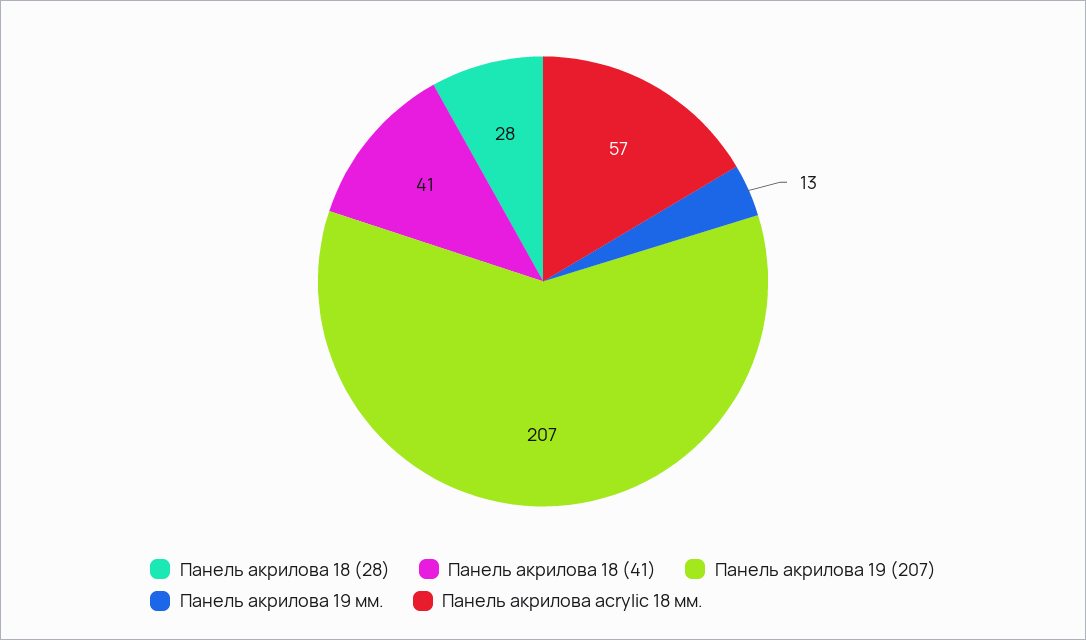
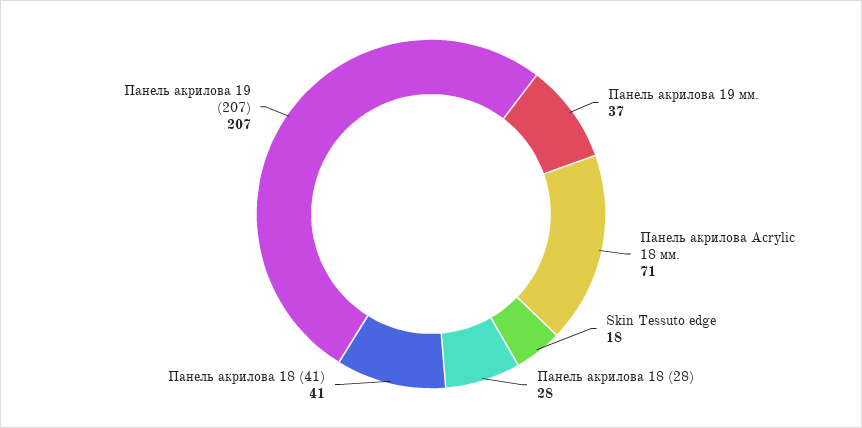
  {
    "Панель акрилова 18 (28)": 28,
    "Панель акрилова 18 (41)": 41,
    "Панель акрилова 19 (207)": 207,
-   "Панель акрилова 19 мм.": 13,
+   "Панель акрилова 19 мм.": 37,
-   "Панель акрилова acrylic 18 мм.": 57
+   "Панель акрилова acrylic 18 мм.": 71,
+   "Skin Tessuto edge": 18
  }

